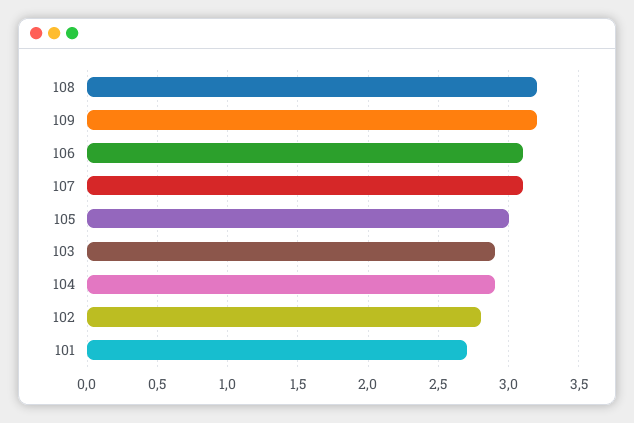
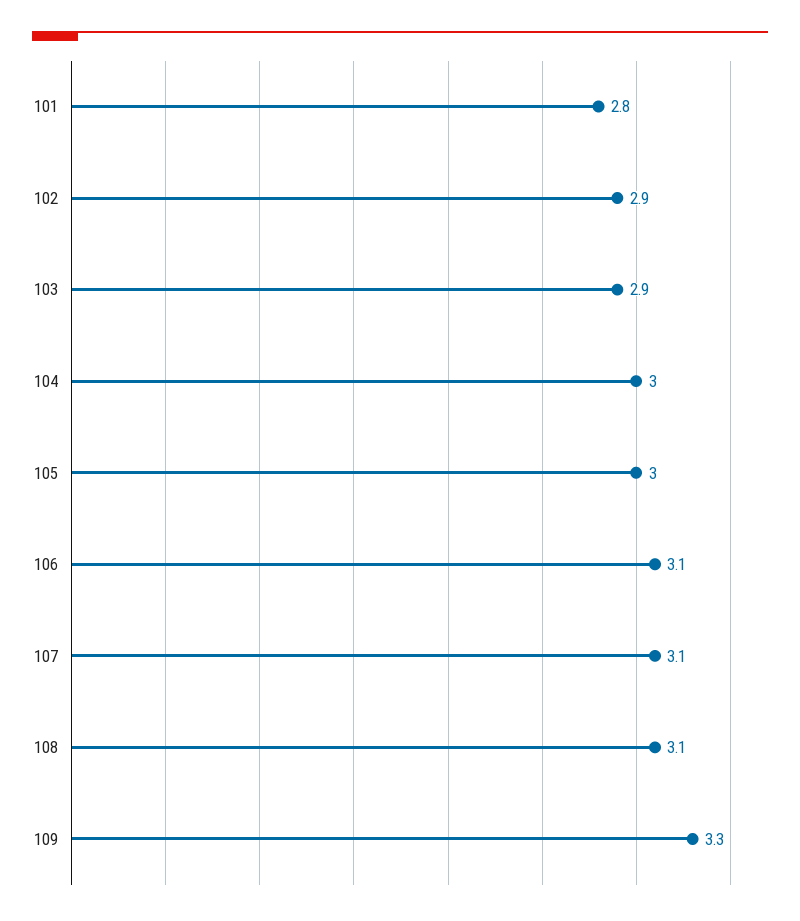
  {
-   "108": 3.2,
+   "108": 3.1,
-   "109": 3.2,
+   "109": 3.3,
    "106": 3.1,
    "107": 3.1,
    "105": 3,
    "103": 2.9,
-   "104": 2.9,
+   "104": 3,
-   "102": 2.8,
+   "102": 2.9,
-   "101": 2.7
+   "101": 2.8
  }

